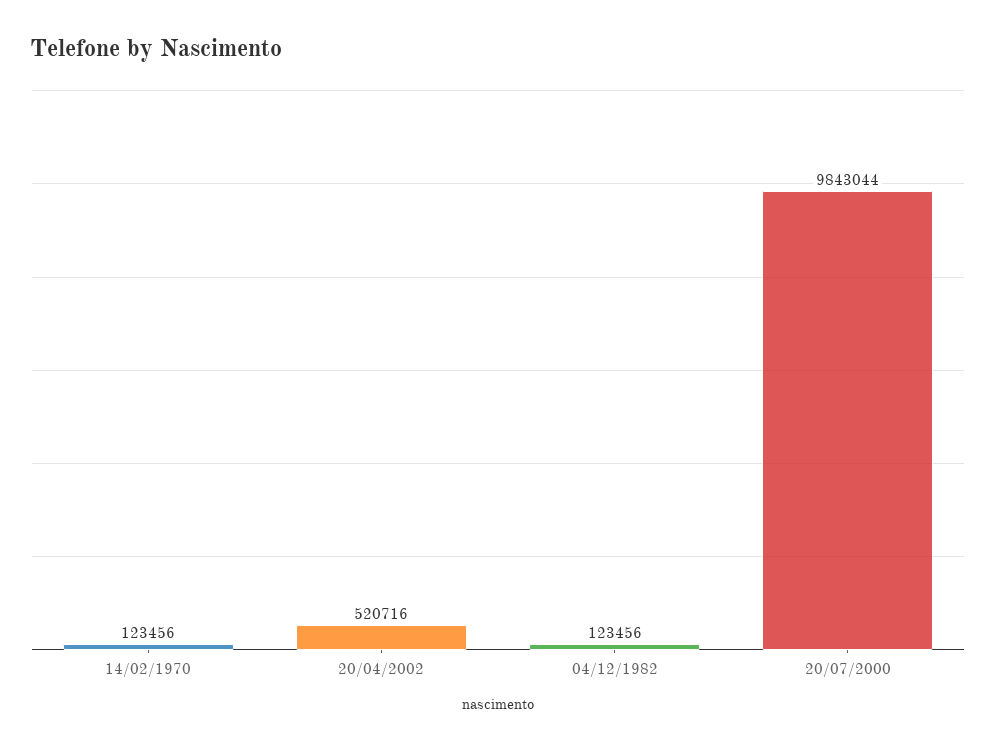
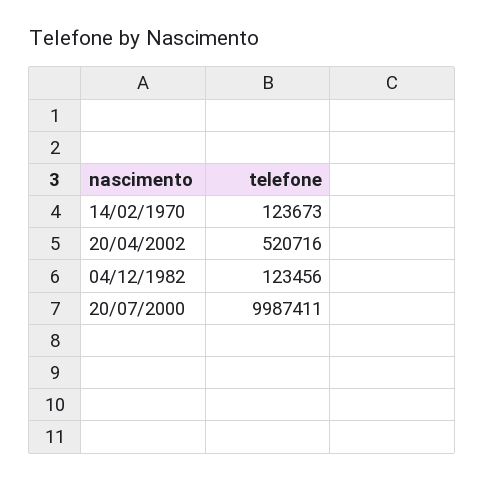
  {
-   "14/02/1970": 123456,
+   "14/02/1970": 123673,
    "20/04/2002": 520716,
    "04/12/1982": 123456,
-   "20/07/2000": 9843044
+   "20/07/2000": 9987411
  }

